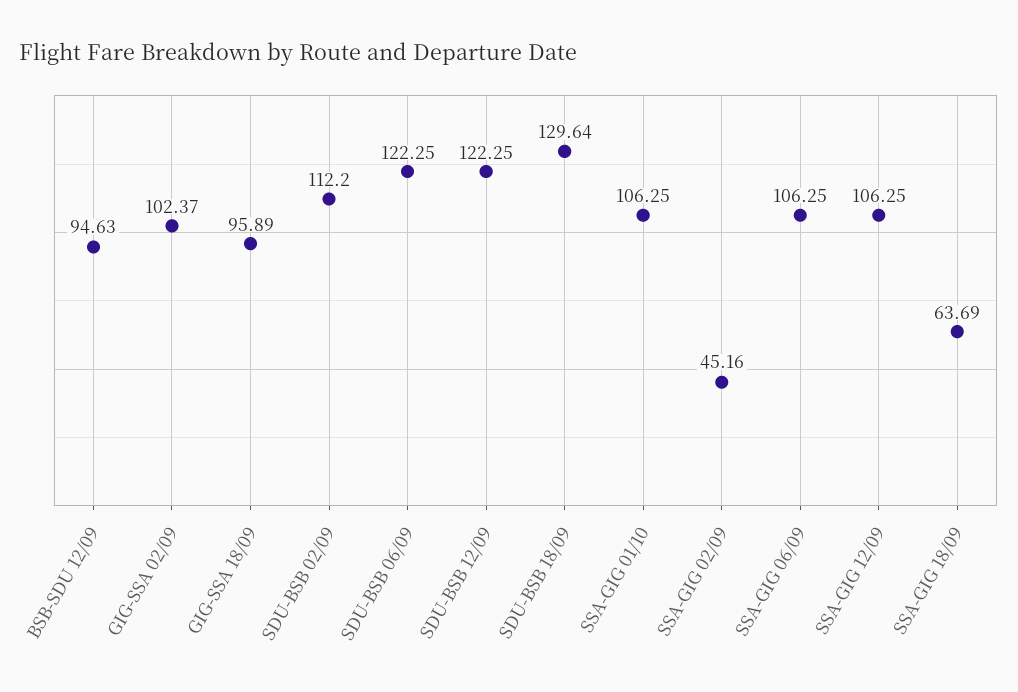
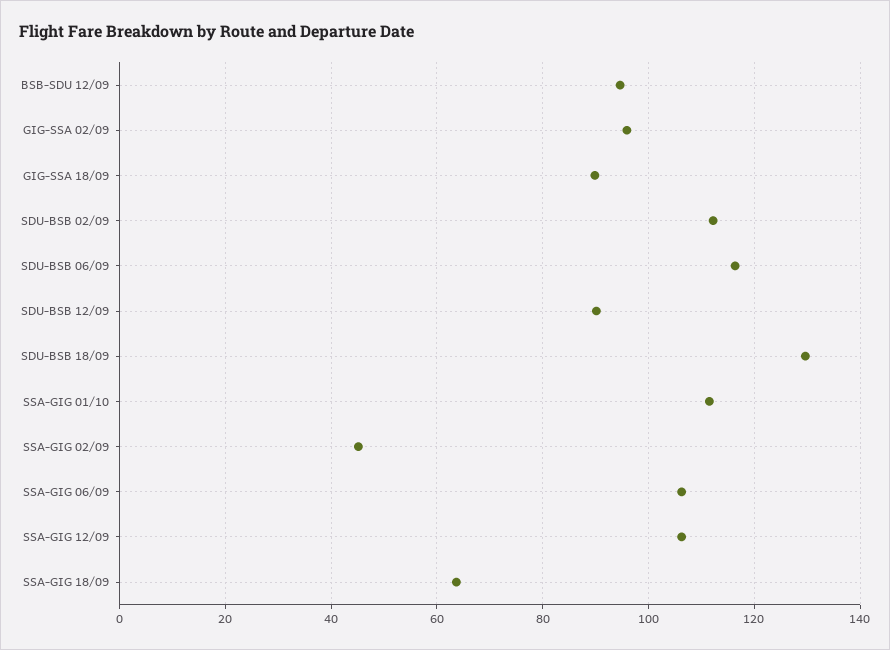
  {
    "BSB-SDU 12/09": 94.63,
-   "GIG-SSA 02/09": 102.37,
+   "GIG-SSA 02/09": 96,
-   "GIG-SSA 18/09": 95.89,
+   "GIG-SSA 18/09": 90,
    "SDU-BSB 02/09": 112.2,
-   "SDU-BSB 06/09": 122.25,
+   "SDU-BSB 06/09": 116,
-   "SDU-BSB 12/09": 122.25,
+   "SDU-BSB 12/09": 90,
    "SDU-BSB 18/09": 129.64,
-   "SSA-GIG 01/10": 106.25,
+   "SSA-GIG 01/10": 112,
    "SSA-GIG 02/09": 45.16,
    "SSA-GIG 06/09": 106.25,
    "SSA-GIG 12/09": 106.25,
    "SSA-GIG 18/09": 63.69
  }

